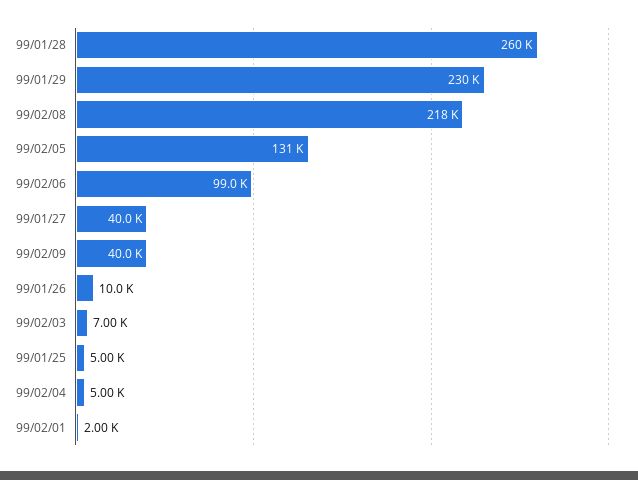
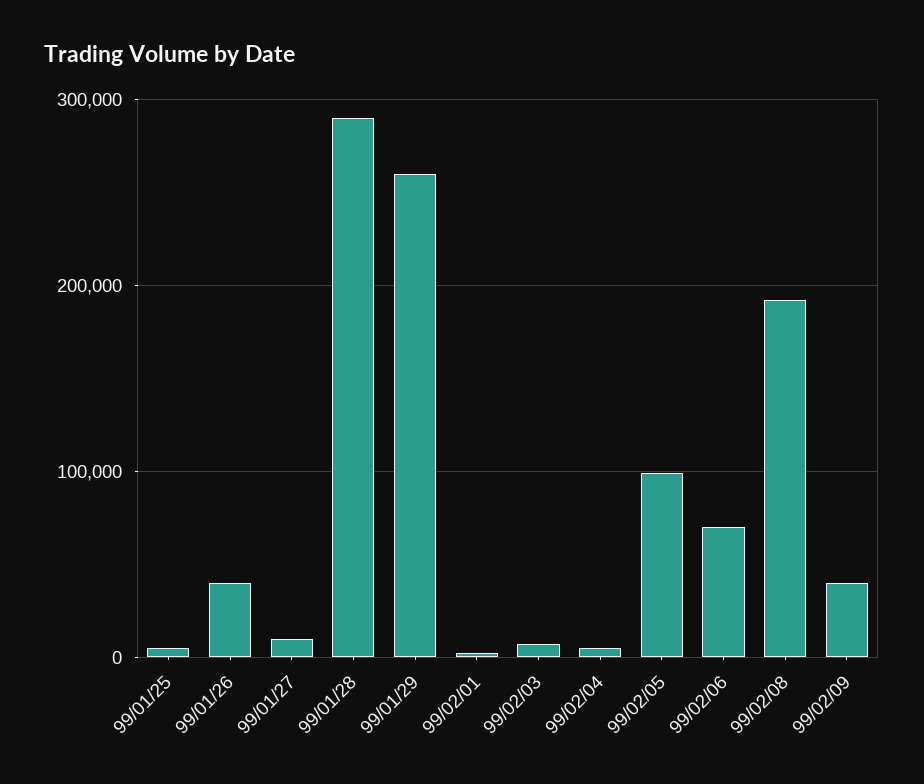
  {
-   "99/01/28": 260000,
+   "99/01/28": 290000,
-   "99/01/29": 230000,
+   "99/01/29": 260000,
-   "99/02/08": 218000,
+   "99/02/08": 190000,
-   "99/02/05": 131000,
+   "99/02/05": 100000,
-   "99/02/06": 99000,
+   "99/02/06": 70000,
-   "99/01/27": 40000,
+   "99/01/27": 10000,
    "99/02/09": 40000,
-   "99/01/26": 10000,
+   "99/01/26": 40000,
    "99/02/03": 7000,
    "99/01/25": 5000,
    "99/02/04": 5000,
    "99/02/01": 2000
  }

